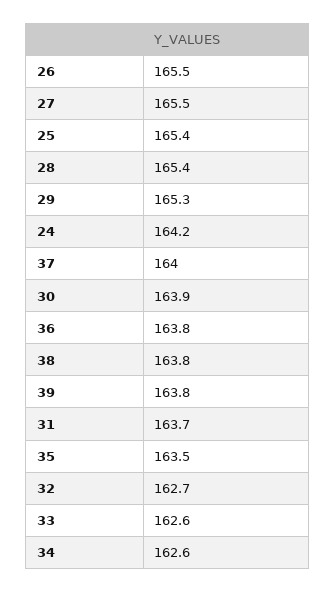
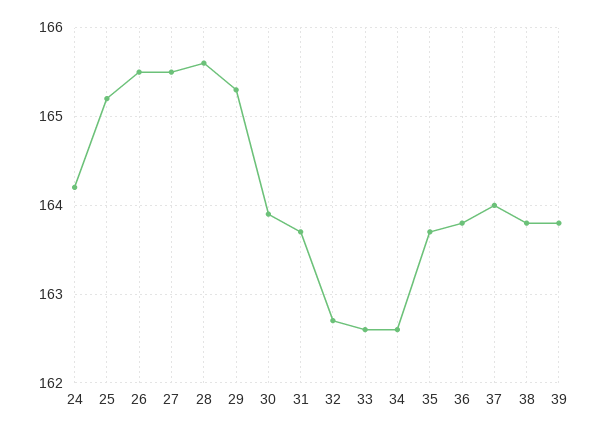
  {
    "26": 165.5,
    "27": 165.5,
-   "25": 165.4,
+   "25": 165.2,
-   "28": 165.4,
+   "28": 165.6,
    "29": 165.3,
    "24": 164.2,
    "37": 164,
    "30": 163.9,
    "36": 163.8,
    "38": 163.8,
    "39": 163.8,
    "31": 163.7,
-   "35": 163.5,
+   "35": 163.7,
    "32": 162.7,
    "33": 162.6,
    "34": 162.6
  }

